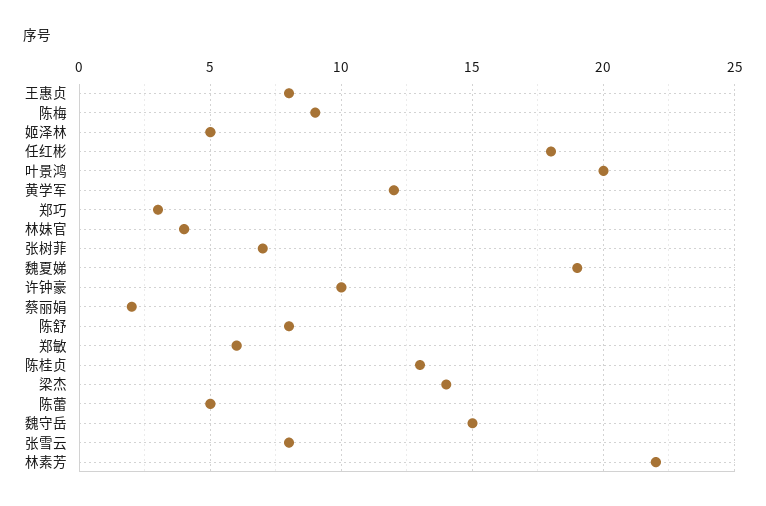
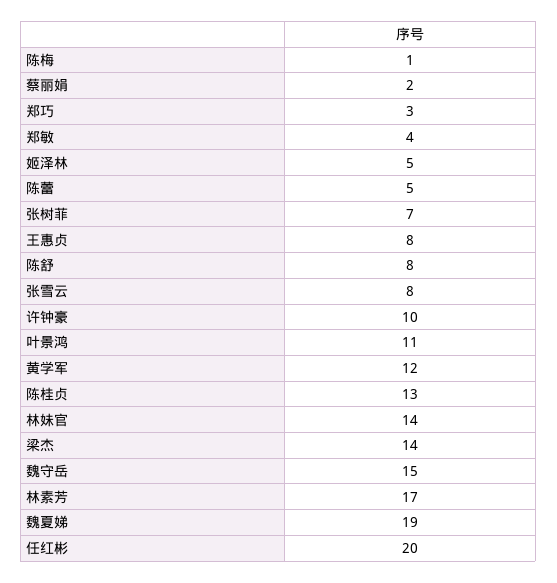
  {
    "王惠贞": 8,
-   "陈梅": 9,
+   "陈梅": 1,
    "姬泽林": 5,
-   "任红彬": 18,
+   "任红彬": 20,
-   "叶景鸿": 20,
+   "叶景鸿": 11,
    "黄学军": 12,
    "郑巧": 3,
-   "林妹官": 4,
+   "林妹官": 14,
    "张树菲": 7,
    "魏夏娣": 19,
    "许钟豪": 10,
    "蔡丽娟": 2,
    "陈舒": 8,
-   "郑敏": 6,
+   "郑敏": 4,
    "陈桂贞": 13,
    "梁杰": 14,
    "陈蕾": 5,
    "魏守岳": 15,
    "张雪云": 8,
-   "林素芳": 22
+   "林素芳": 17
  }

